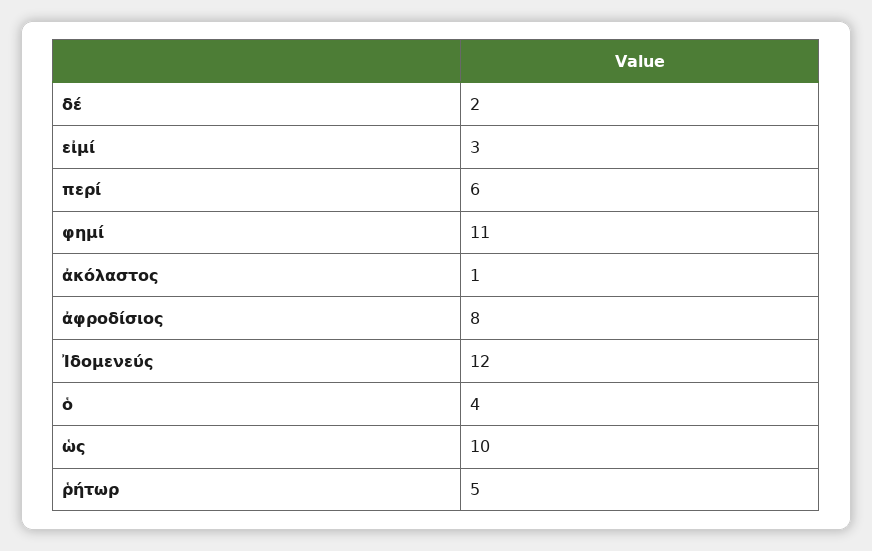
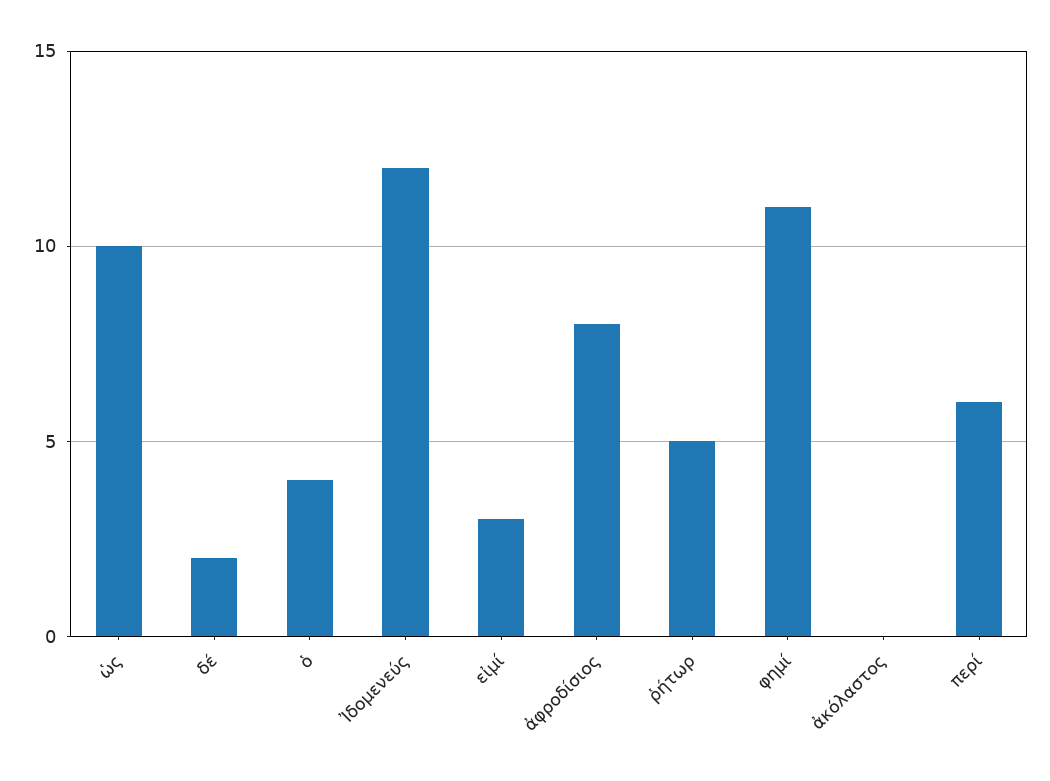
  {
    "δέ": 2,
    "εἰμί": 3,
    "περί": 6,
    "φημί": 11,
-   "ἀκόλαστος": 1,
+   "ἀκόλαστος": 0,
    "ἀφροδίσιος": 8,
    "Ἰδομενεύς": 12,
    "ὁ": 4,
    "ὡς": 10,
    "ῥήτωρ": 5
  }

